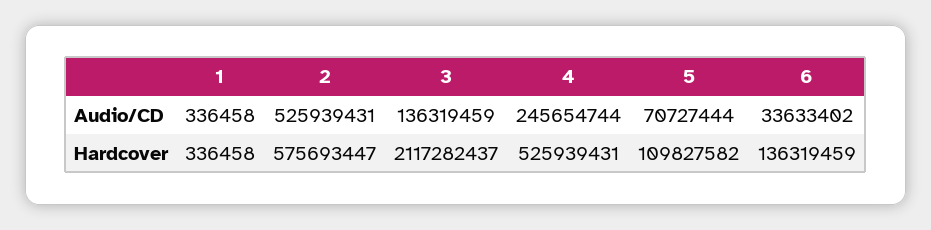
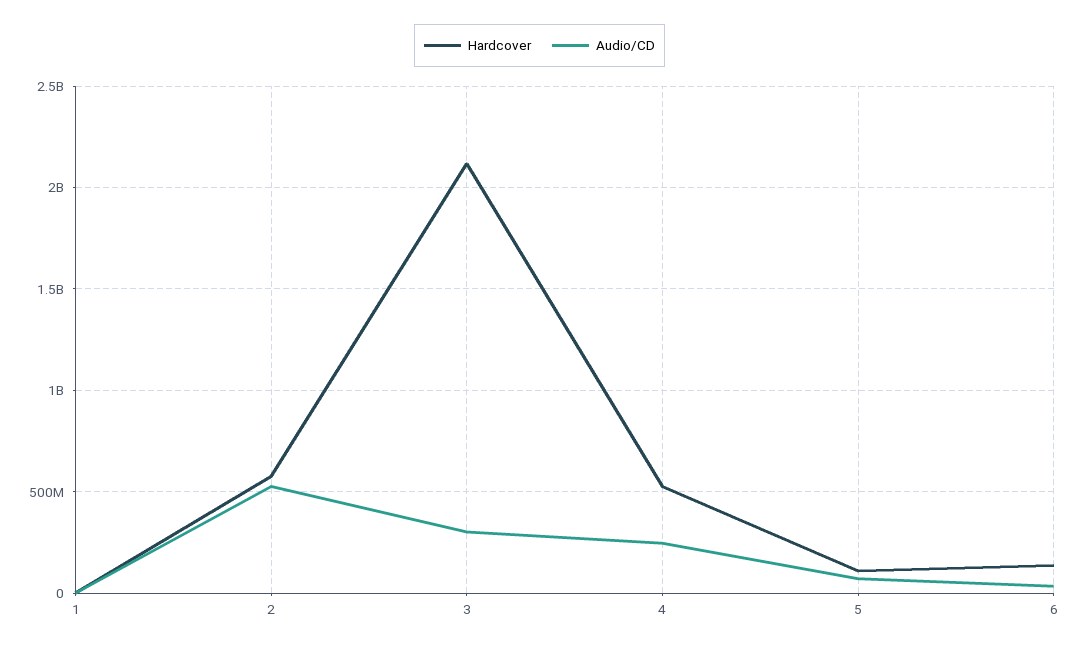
  {
    "Audio/CD": {
      "1": 336458,
      "2": 525939431,
-     "3": 136319459,
+     "3": 300000000,
      "4": 245654744,
      "5": 70727444,
      "6": 33633402
    },
    "Hardcover": {
      "1": 336458,
      "2": 575693447,
      "3": 2117282437,
      "4": 525939431,
      "5": 109827582,
      "6": 136319459
    }
  }

